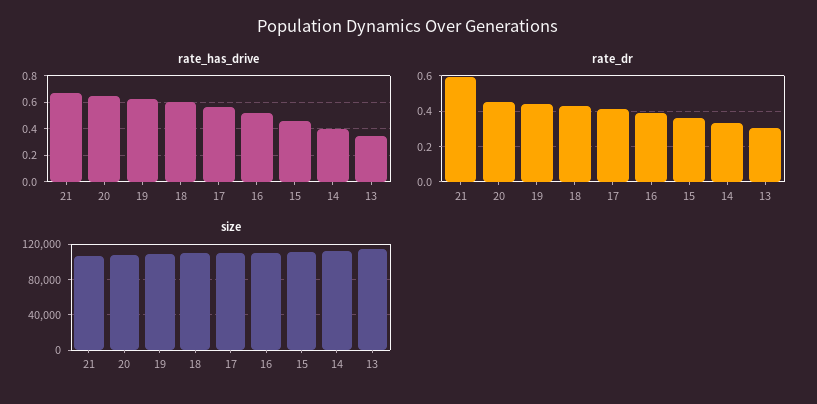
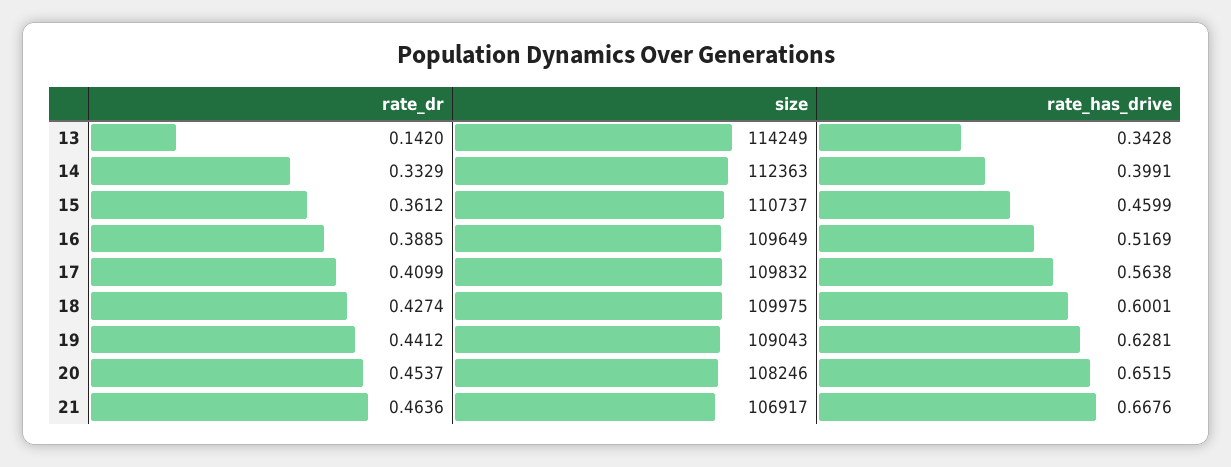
  {
    "rate_has_drive": {
      "21": 0.6676,
      "20": 0.6515,
      "19": 0.6281,
      "18": 0.6001,
      "17": 0.5638,
      "16": 0.5169,
      "15": 0.4599,
      "14": 0.3991,
      "13": 0.3428
    },
    "rate_dr": {
-     "21": 0.6,
+     "21": 0.4636,
      "20": 0.4537,
      "19": 0.4412,
      "18": 0.4274,
      "17": 0.4099,
      "16": 0.3885,
      "15": 0.3612,
      "14": 0.3329,
-     "13": 0.3
+     "13": 0.142
    },
    "size": {
      "21": 106917,
      "20": 108246,
      "19": 109043,
      "18": 109975,
      "17": 109832,
      "16": 109649,
      "15": 110737,
      "14": 112363,
      "13": 114249
    }
  }

